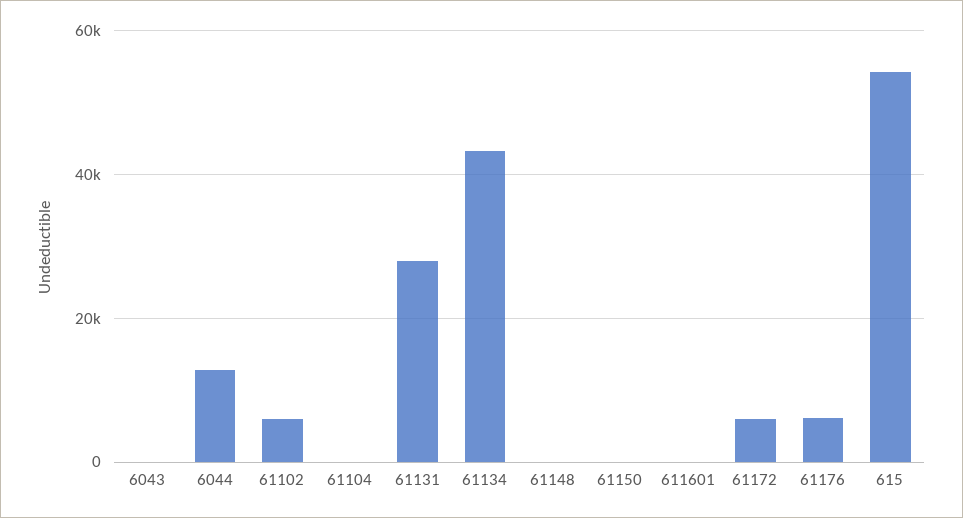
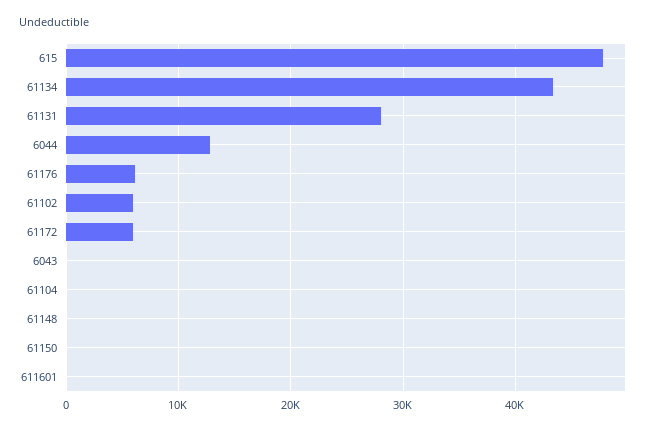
  {
    "6043": 0,
    "6044": 13000,
    "61102": 6000,
    "61104": 0,
    "61131": 28000,
    "61134": 43000,
    "61148": 0,
    "61150": 0,
    "611601": 0,
    "61172": 6000,
    "61176": 6000,
-   "615": 54000
+   "615": 48000
  }

